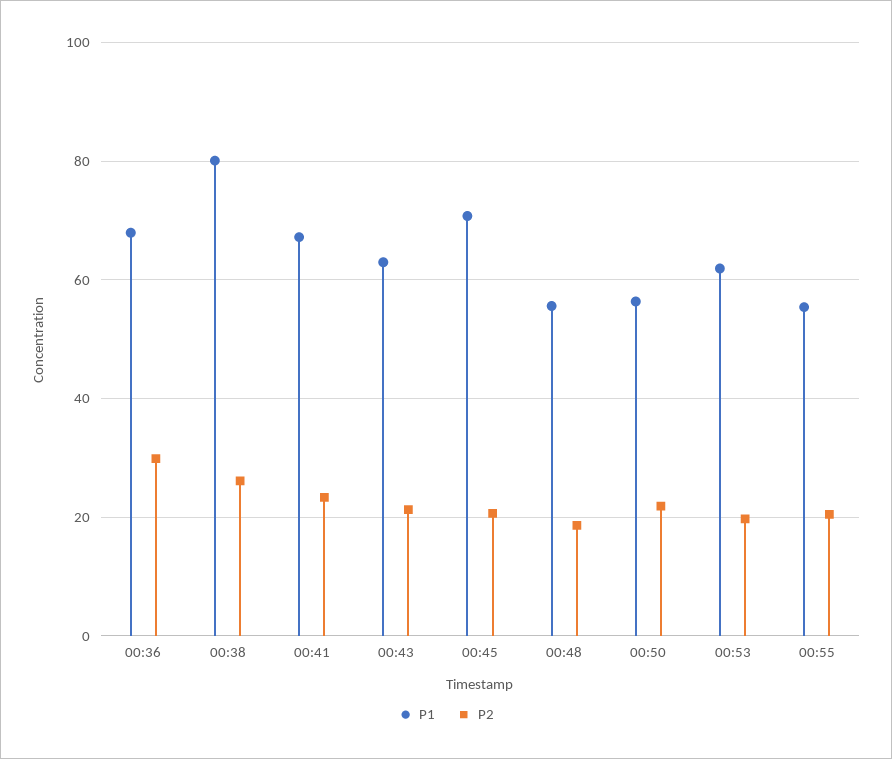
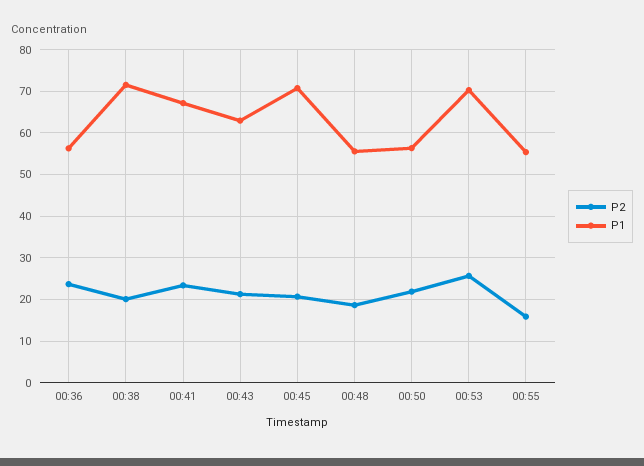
  {
    "P1": {
-     "00:36": 68,
+     "00:36": 56,
-     "00:38": 80,
+     "00:38": 72,
      "00:41": 68,
      "00:43": 62,
      "00:45": 70,
      "00:48": 56,
      "00:50": 56,
-     "00:53": 62,
+     "00:53": 70,
      "00:55": 56
    },
    "P2": {
-     "00:36": 30,
+     "00:36": 24,
-     "00:38": 26,
+     "00:38": 20,
      "00:41": 24,
      "00:43": 22,
      "00:45": 20,
      "00:48": 18,
      "00:50": 22,
-     "00:53": 20,
+     "00:53": 26,
-     "00:55": 20
+     "00:55": 16
    }
  }

